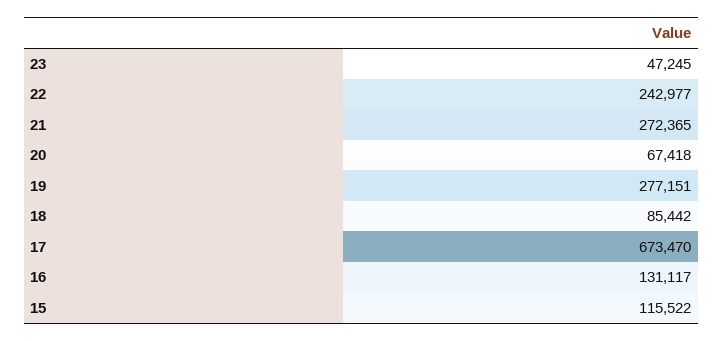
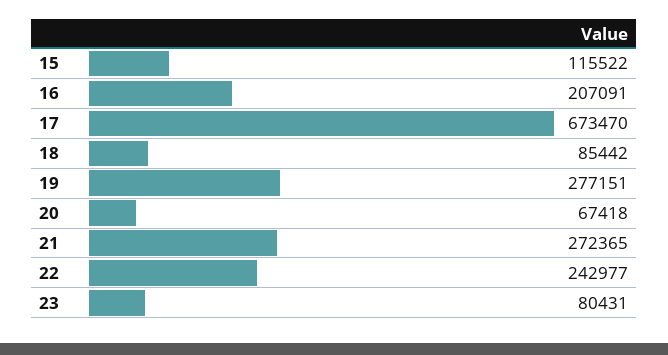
  {
-   "23": 47245,
+   "23": 80431,
    "22": 242977,
    "21": 272365,
    "20": 67418,
    "19": 277151,
    "18": 85442,
    "17": 673470,
-   "16": 131117,
+   "16": 207091,
    "15": 115522
  }

